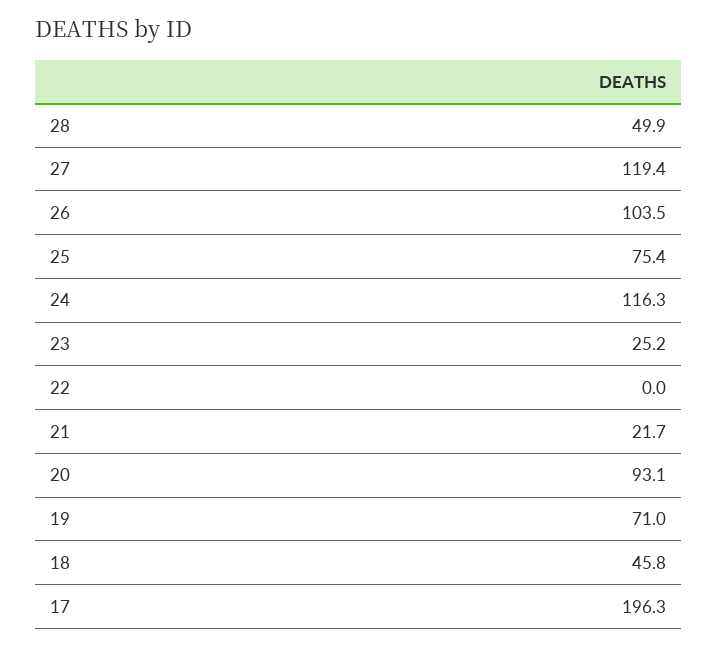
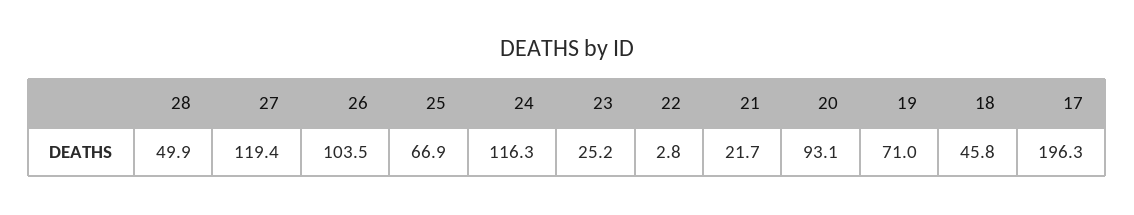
  {
    "28": 49.9,
    "27": 119.4,
    "26": 103.5,
-   "25": 75.4,
+   "25": 66.9,
    "24": 116.3,
    "23": 25.2,
-   "22": 0,
+   "22": 2.8,
    "21": 21.7,
    "20": 93.1,
    "19": 71,
    "18": 45.8,
    "17": 196.3
  }

